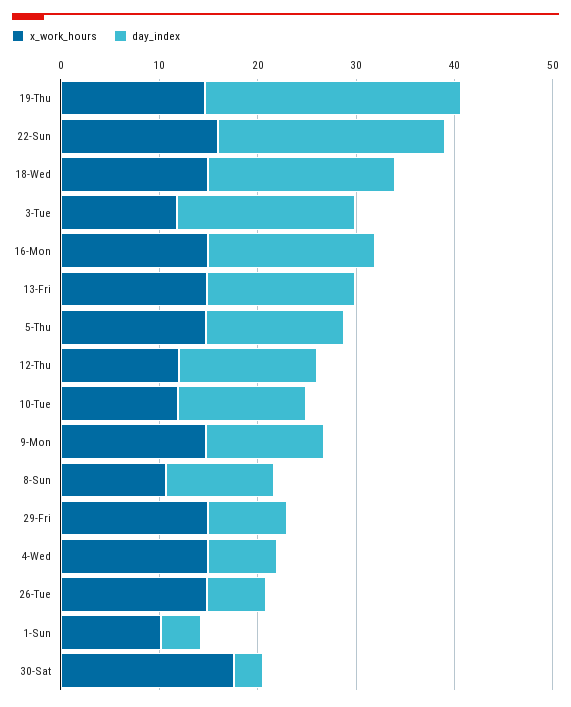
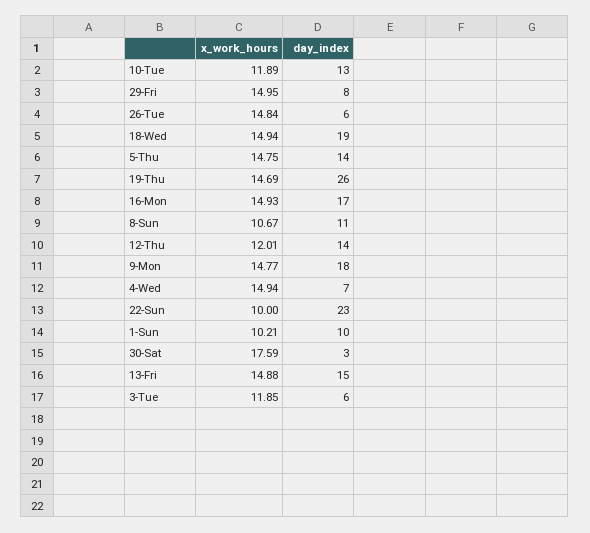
  {
    "x_work_hours": {
      "19-Thu": 14.69,
-     "22-Sun": 16,
+     "22-Sun": 10,
      "18-Wed": 14.94,
      "3-Tue": 11.85,
      "16-Mon": 14.93,
      "13-Fri": 14.88,
      "5-Thu": 14.75,
      "12-Thu": 12.01,
      "10-Tue": 11.89,
      "9-Mon": 14.77,
      "8-Sun": 10.67,
      "29-Fri": 14.95,
      "4-Wed": 14.94,
      "26-Tue": 14.84,
      "1-Sun": 10.21,
      "30-Sat": 17.59
    },
    "day_index": {
      "19-Thu": 26,
      "22-Sun": 23,
      "18-Wed": 19,
-     "3-Tue": 18,
+     "3-Tue": 6,
      "16-Mon": 17,
      "13-Fri": 15,
      "5-Thu": 14,
      "12-Thu": 14,
      "10-Tue": 13,
-     "9-Mon": 12,
+     "9-Mon": 18,
      "8-Sun": 11,
      "29-Fri": 8,
      "4-Wed": 7,
      "26-Tue": 6,
-     "1-Sun": 4,
+     "1-Sun": 10,
      "30-Sat": 3
    }
  }

